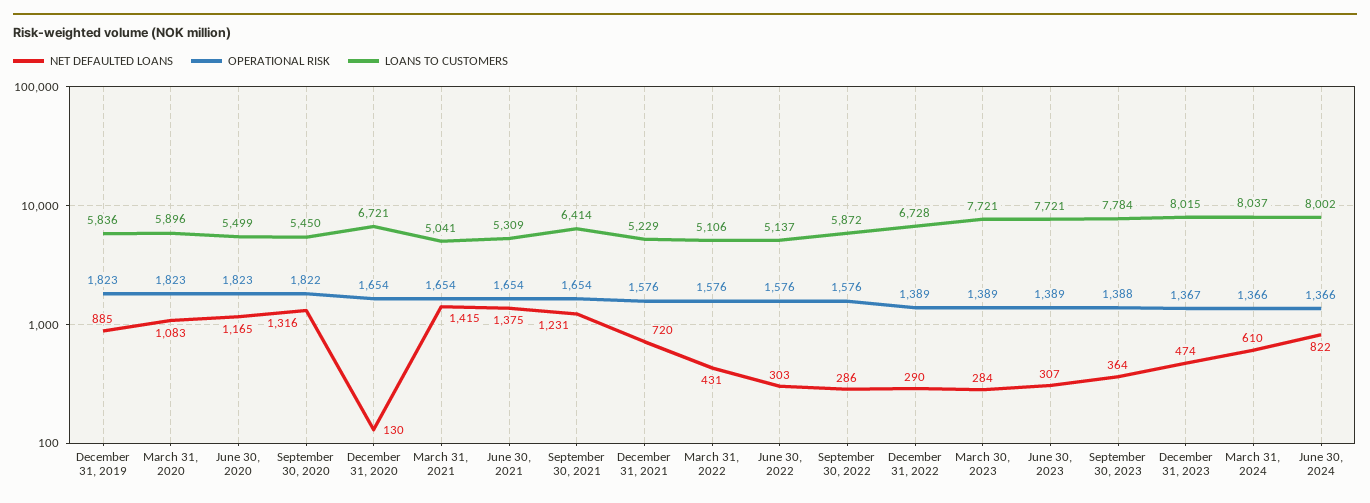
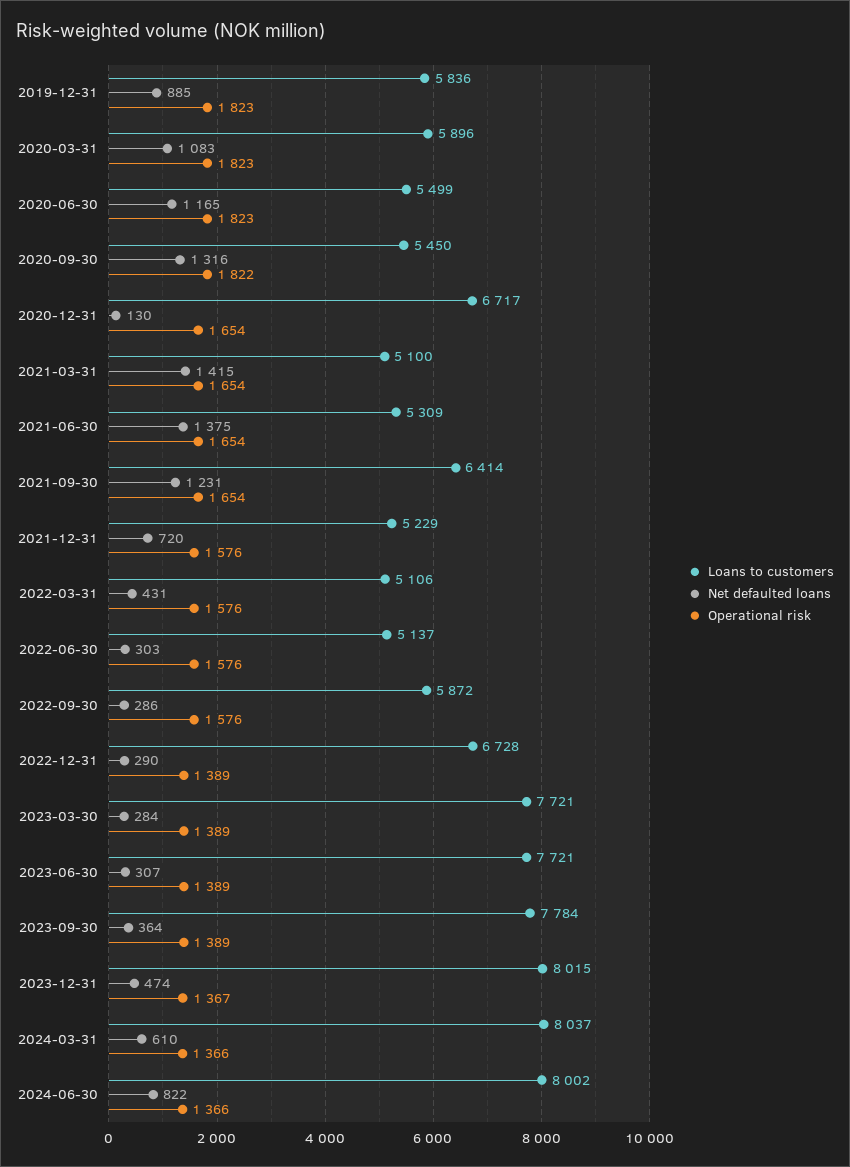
  {
    "NET DEFAULTED LOANS": {
      "December 31, 2019": 885,
      "March 31, 2020": 1083,
      "June 30, 2020": 1165,
      "September 30, 2020": 1316,
      "December 31, 2020": 130,
      "March 31, 2021": 1415,
      "June 30, 2021": 1375,
      "September 30, 2021": 1231,
      "December 31, 2021": 720,
      "March 31, 2022": 431,
      "June 30, 2022": 303,
      "September 30, 2022": 286,
      "December 31, 2022": 290,
      "March 30, 2023": 284,
      "June 30, 2023": 307,
      "September 30, 2023": 364,
      "December 31, 2023": 474,
      "March 31, 2024": 610,
      "June 30, 2024": 822
    },
    "OPERATIONAL RISK": {
      "December 31, 2019": 1823,
      "March 31, 2020": 1823,
      "June 30, 2020": 1823,
      "September 30, 2020": 1822,
      "December 31, 2020": 1654,
      "March 31, 2021": 1654,
      "June 30, 2021": 1654,
      "September 30, 2021": 1654,
      "December 31, 2021": 1576,
      "March 31, 2022": 1576,
      "June 30, 2022": 1576,
      "September 30, 2022": 1576,
      "December 31, 2022": 1389,
      "March 30, 2023": 1389,
      "June 30, 2023": 1389,
-     "September 30, 2023": 1388,
+     "September 30, 2023": 1389,
      "December 31, 2023": 1367,
      "March 31, 2024": 1366,
      "June 30, 2024": 1366
    },
    "LOANS TO CUSTOMERS": {
      "December 31, 2019": 5836,
      "March 31, 2020": 5896,
      "June 30, 2020": 5499,
      "September 30, 2020": 5450,
-     "December 31, 2020": 6721,
+     "December 31, 2020": 6717,
-     "March 31, 2021": 5041,
+     "March 31, 2021": 5100,
      "June 30, 2021": 5309,
      "September 30, 2021": 6414,
      "December 31, 2021": 5229,
      "March 31, 2022": 5106,
      "June 30, 2022": 5137,
      "September 30, 2022": 5872,
      "December 31, 2022": 6728,
      "March 30, 2023": 7721,
      "June 30, 2023": 7721,
      "September 30, 2023": 7784,
      "December 31, 2023": 8015,
      "March 31, 2024": 8037,
      "June 30, 2024": 8002
    }
  }

